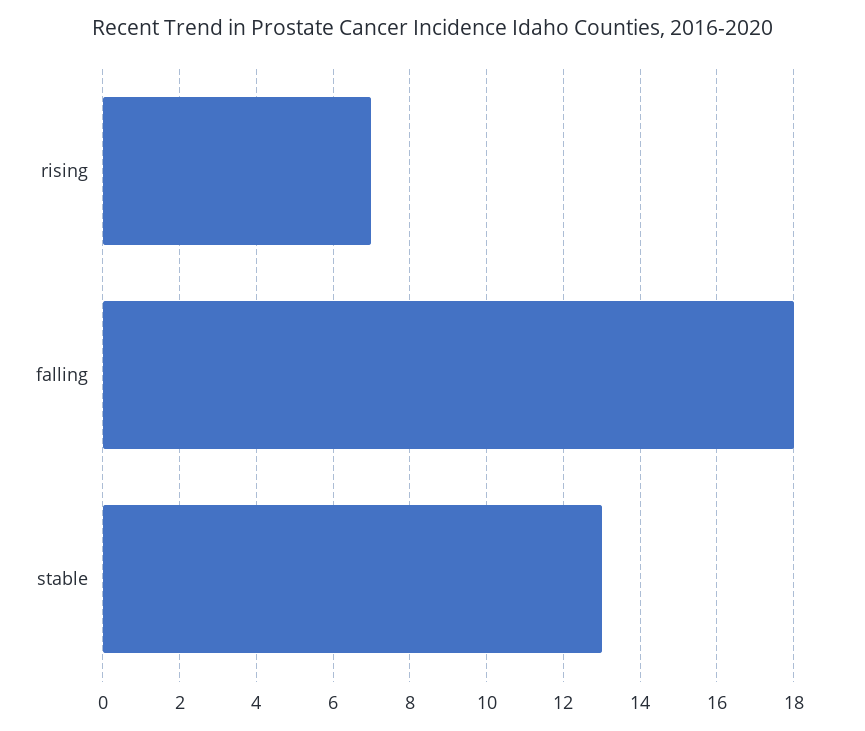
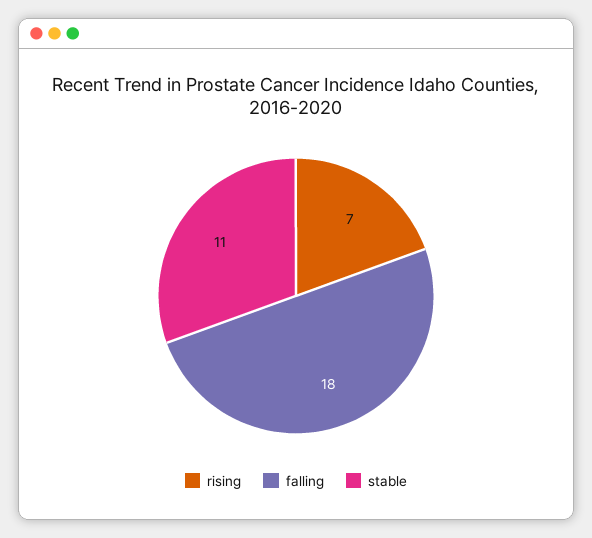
  {
    "rising": 7,
    "falling": 18,
-   "stable": 13
+   "stable": 11
  }

